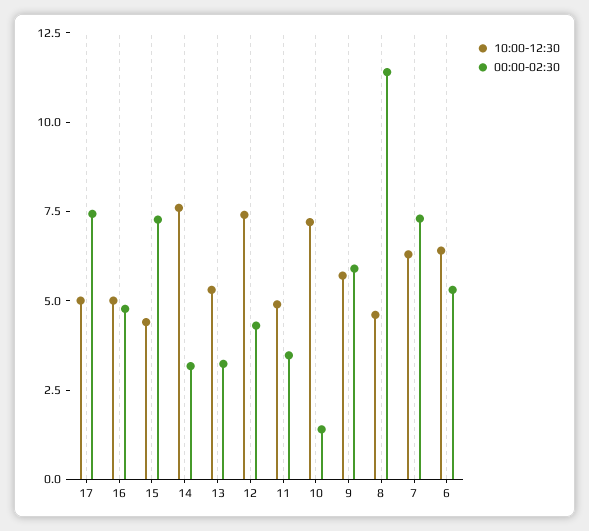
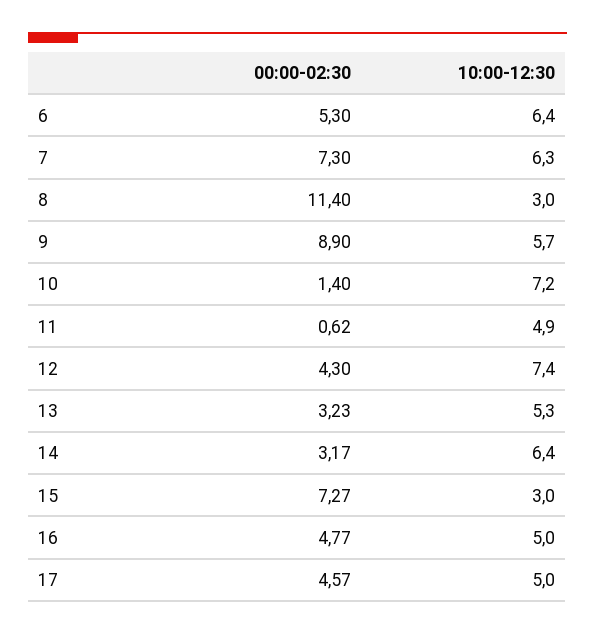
  {
    "10:00-12:30": {
      "17": 5,
      "16": 5,
-     "15": 4.5,
+     "15": 3,
-     "14": 7.5,
+     "14": 6.4,
      "13": 5.3,
      "12": 7.4,
      "11": 4.9,
      "10": 7.2,
      "9": 5.7,
-     "8": 4.5,
+     "8": 3,
      "7": 6.3,
      "6": 6.4
    },
    "00:00-02:30": {
-     "17": 7.5,
+     "17": 4.57,
      "16": 4.77,
      "15": 7.27,
      "14": 3.17,
      "13": 3.23,
      "12": 4.3,
-     "11": 3.5,
+     "11": 0.62,
      "10": 1.4,
-     "9": 6,
+     "9": 8.9,
      "8": 11.4,
      "7": 7.3,
      "6": 5.3
    }
  }

